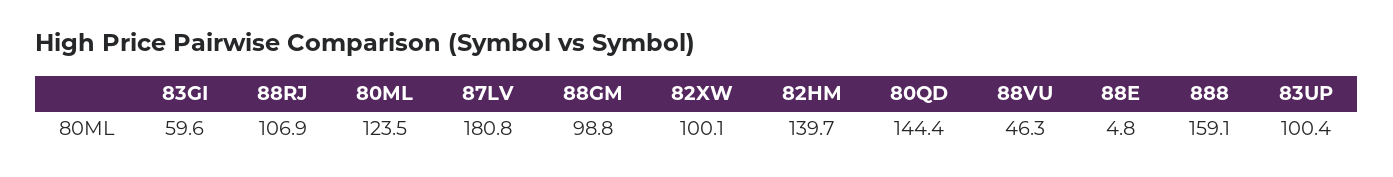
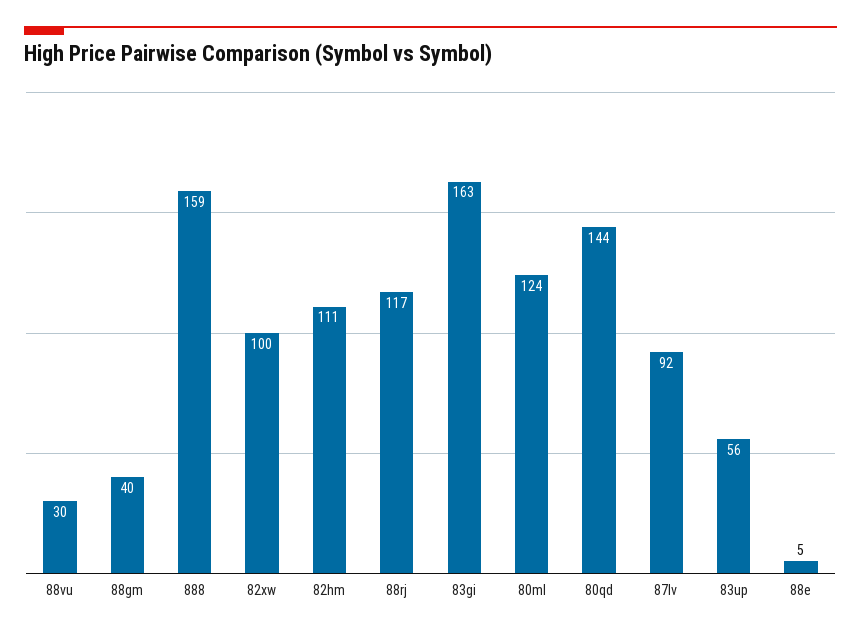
  {
-   "83GI": 59.6,
+   "83GI": 163,
-   "88RJ": 106.9,
+   "88RJ": 117,
    "80ML": 123.5,
-   "87LV": 180.8,
+   "87LV": 92,
-   "88GM": 98.8,
+   "88GM": 40,
    "82XW": 100.1,
-   "82HM": 139.7,
+   "82HM": 111,
    "80QD": 144.4,
-   "88VU": 46.3,
+   "88VU": 30,
    "88E": 4.8,
    "888": 159.1,
-   "83UP": 100.4
+   "83UP": 56
  }

